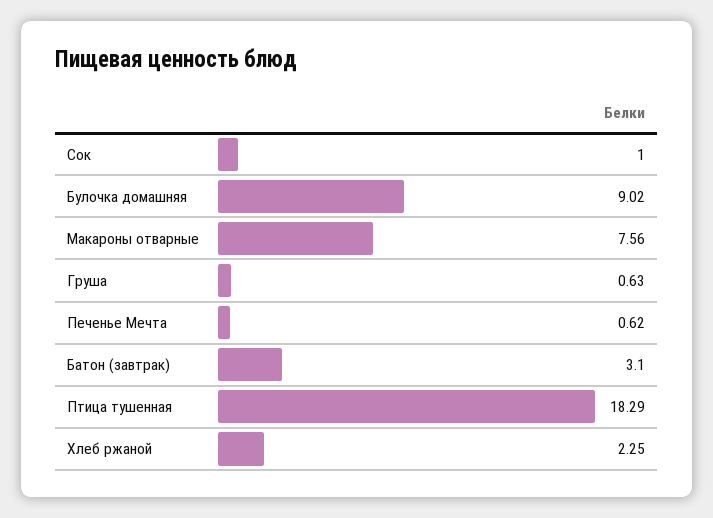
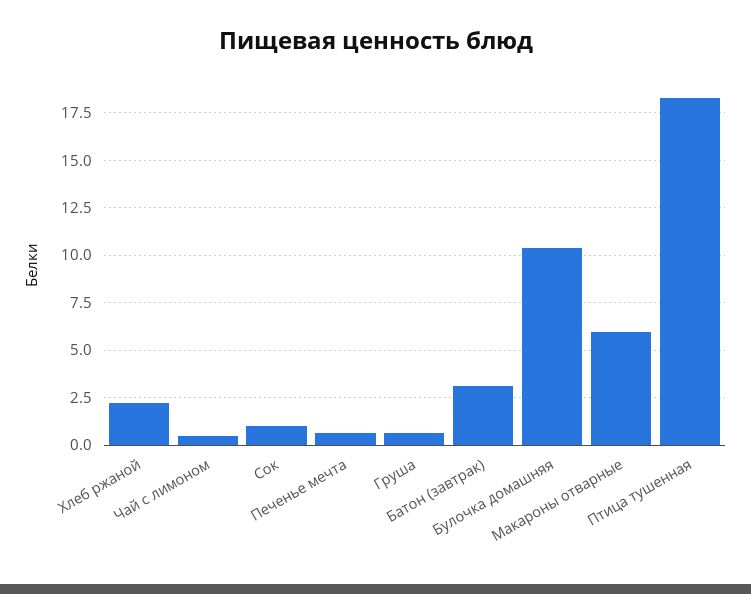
  {
    "Сок": 1,
-   "Булочка домашняя": 9.02,
+   "Булочка домашняя": 10.5,
-   "Макароны отварные": 7.56,
+   "Макароны отварные": 6,
    "Груша": 0.63,
    "Печенье Мечта": 0.62,
    "Батон (завтрак)": 3.1,
    "Птица тушенная": 18.29,
-   "Хлеб ржаной": 2.25
+   "Хлеб ржаной": 2.25,
+   "Чай с лимоном": 0.5
  }

